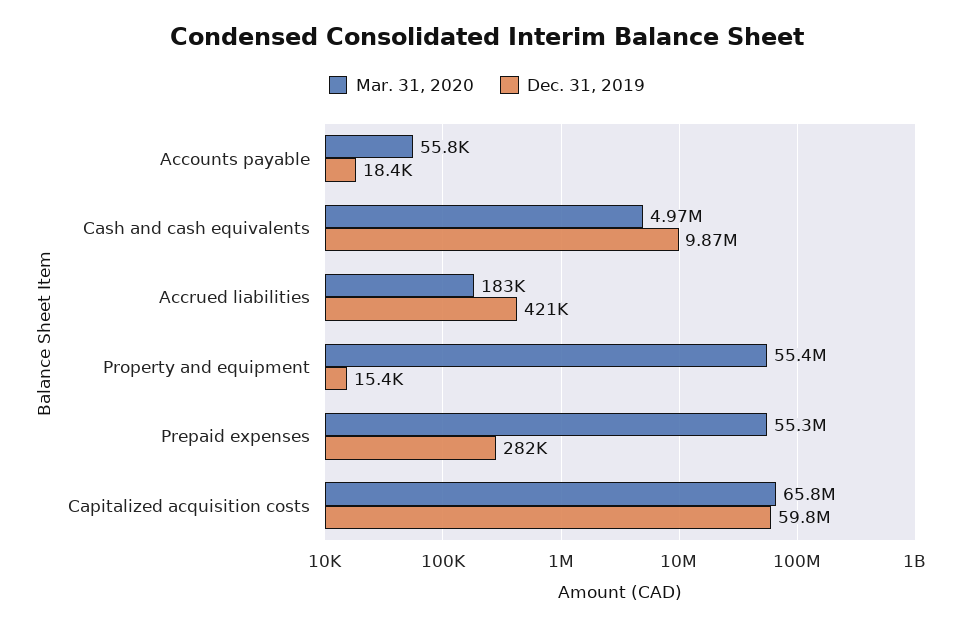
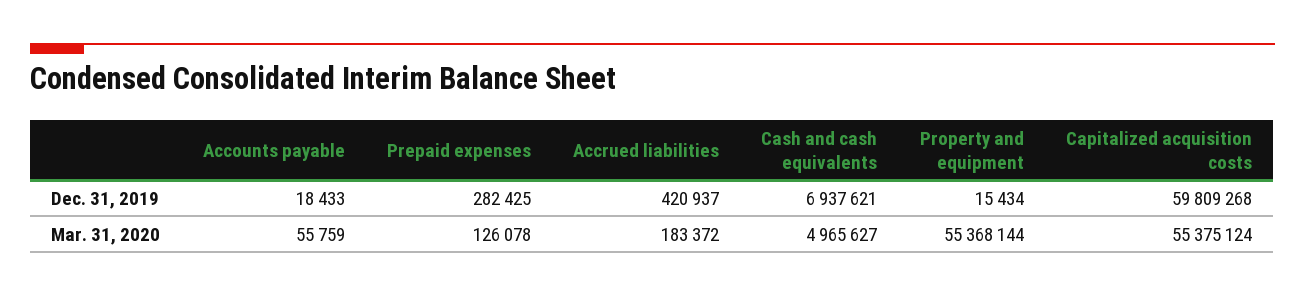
  {
    "Mar. 31, 2020": {
      "Accounts payable": 55759,
      "Cash and cash equivalents": 4965627,
      "Accrued liabilities": 183372,
      "Property and equipment": 55368144,
-     "Prepaid expenses": 55300000,
+     "Prepaid expenses": 126078,
-     "Capitalized acquisition costs": 65800000
+     "Capitalized acquisition costs": 55375124
    },
    "Dec. 31, 2019": {
      "Accounts payable": 18433,
-     "Cash and cash equivalents": 9870000,
+     "Cash and cash equivalents": 6937621,
      "Accrued liabilities": 420937,
      "Property and equipment": 15434,
      "Prepaid expenses": 282425,
      "Capitalized acquisition costs": 59809268
    }
  }

